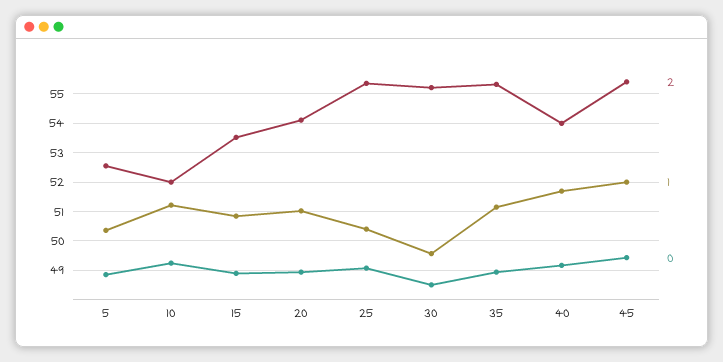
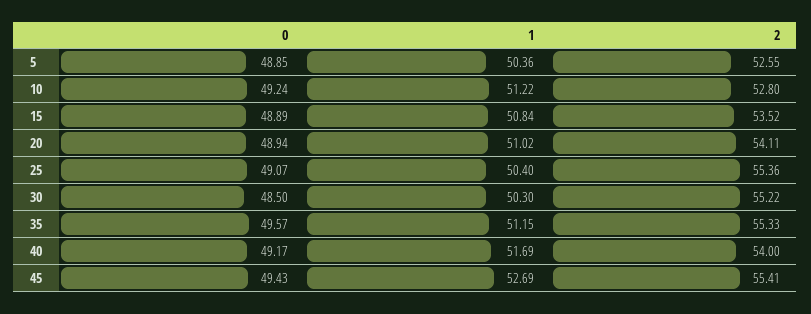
  {
    "2": {
      "5": 52.55,
-     "10": 52,
+     "10": 52.8,
      "15": 53.52,
      "20": 54.11,
      "25": 55.36,
      "30": 55.22,
      "35": 55.33,
      "40": 54,
      "45": 55.41
    },
    "1": {
      "5": 50.36,
      "10": 51.22,
      "15": 50.84,
      "20": 51.02,
      "25": 50.4,
-     "30": 49.5,
+     "30": 50.3,
      "35": 51.15,
      "40": 51.69,
-     "45": 52
+     "45": 52.69
    },
    "0": {
      "5": 48.85,
      "10": 49.24,
      "15": 48.89,
      "20": 48.94,
      "25": 49.07,
      "30": 48.5,
-     "35": 49,
+     "35": 49.57,
      "40": 49.17,
      "45": 49.43
    }
  }

